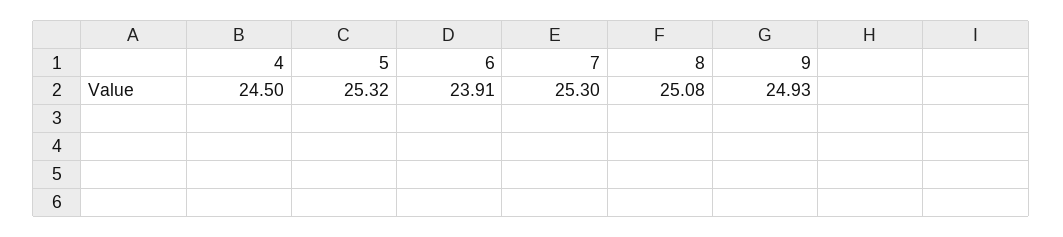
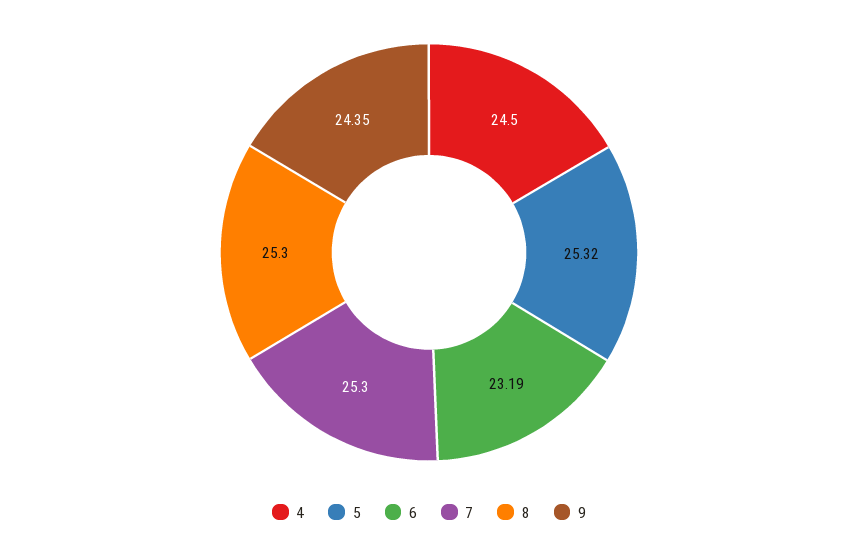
  {
    "4": 24.5,
    "5": 25.32,
-   "6": 23.91,
+   "6": 23.19,
    "7": 25.3,
-   "8": 25.08,
+   "8": 25.3,
-   "9": 24.93
+   "9": 24.35
  }

